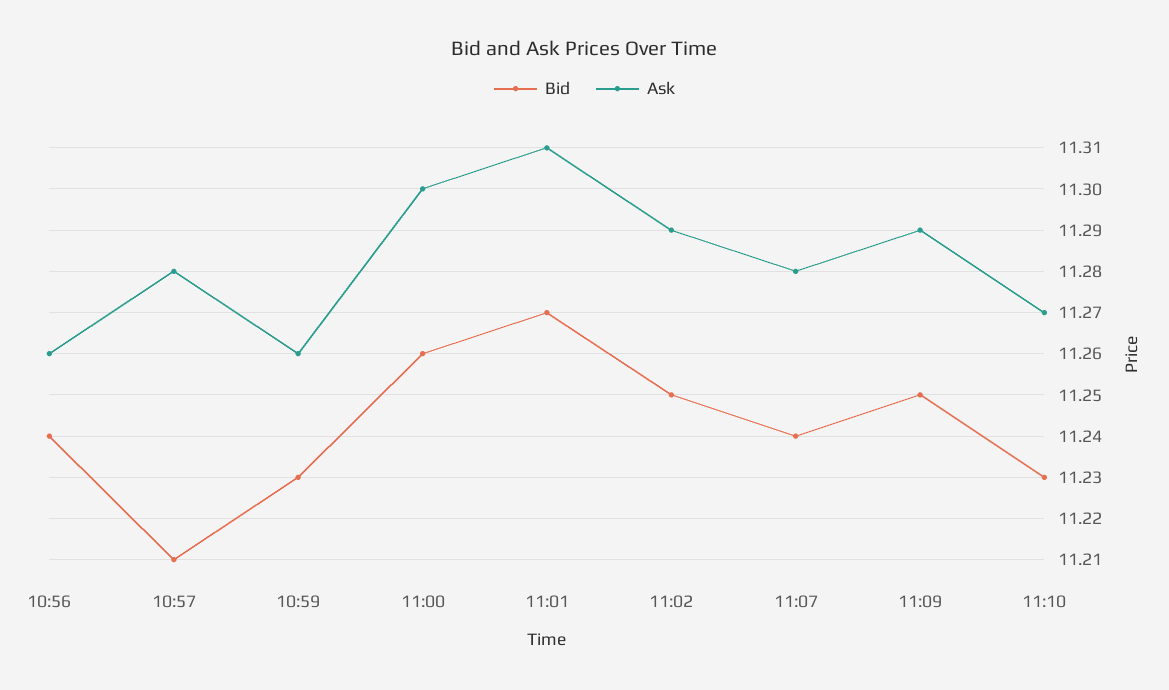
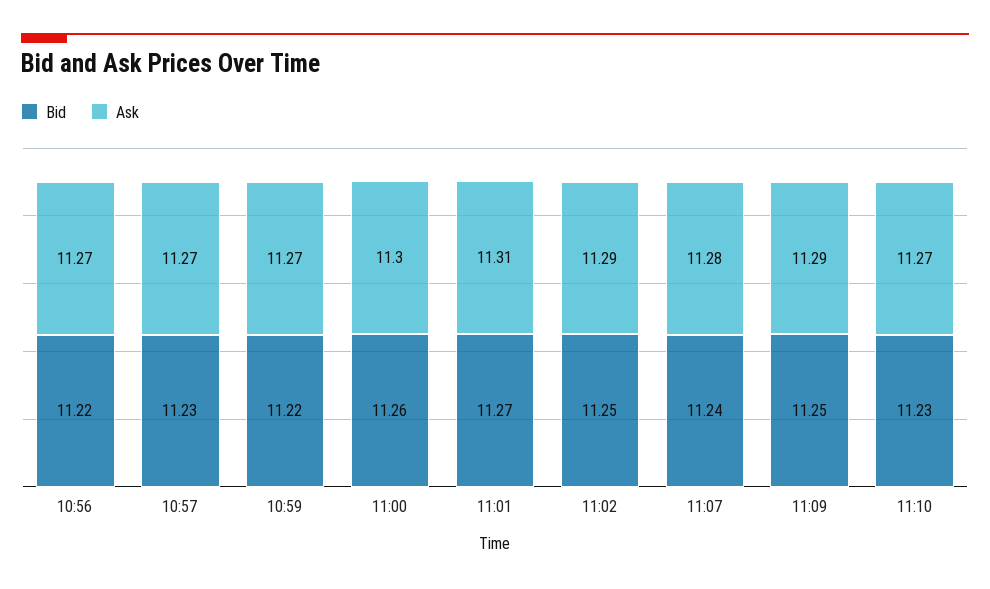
  {
    "Bid": {
-     "10:56": 11.24,
+     "10:56": 11.22,
-     "10:57": 11.21,
+     "10:57": 11.23,
-     "10:59": 11.23,
+     "10:59": 11.22,
      "11:00": 11.26,
      "11:01": 11.27,
      "11:02": 11.25,
      "11:07": 11.24,
      "11:09": 11.25,
      "11:10": 11.23
    },
    "Ask": {
-     "10:56": 11.26,
+     "10:56": 11.27,
-     "10:57": 11.28,
+     "10:57": 11.27,
-     "10:59": 11.26,
+     "10:59": 11.27,
      "11:00": 11.3,
      "11:01": 11.31,
      "11:02": 11.29,
      "11:07": 11.28,
      "11:09": 11.29,
      "11:10": 11.27
    }
  }

